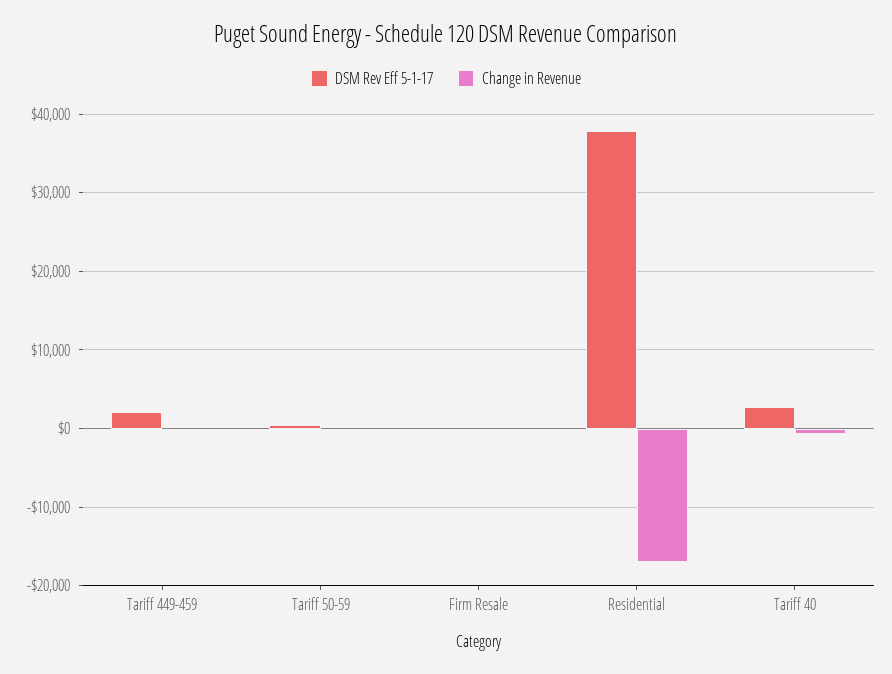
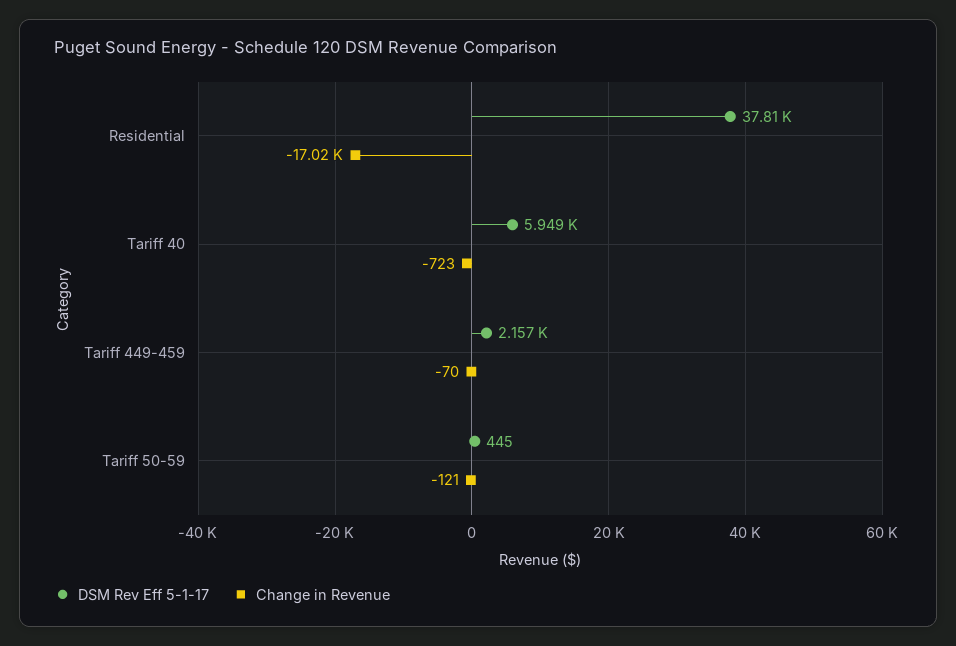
  {
    "DSM Rev Eff 5-1-17": {
      "Tariff 449-459": 2157,
      "Tariff 50-59": 445,
-     "Firm Resale": 0,
      "Residential": 37810,
-     "Tariff 40": 3000
+     "Tariff 40": 5949
    },
    "Change in Revenue": {
      "Tariff 449-459": -70,
      "Tariff 50-59": -121,
-     "Firm Resale": 0,
      "Residential": -17020,
      "Tariff 40": -723
    }
  }

